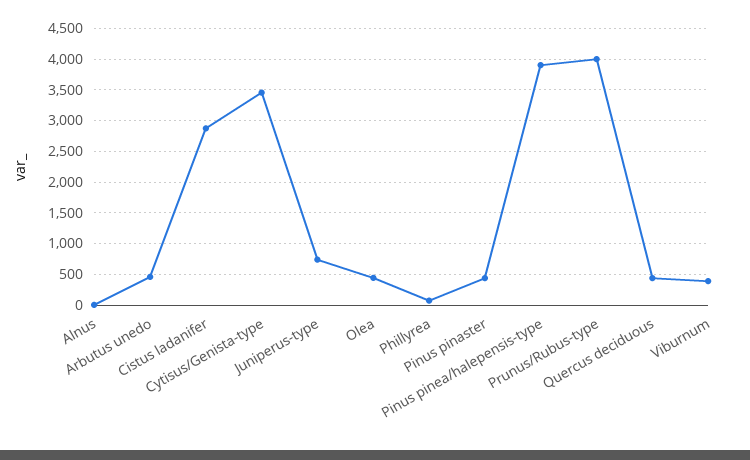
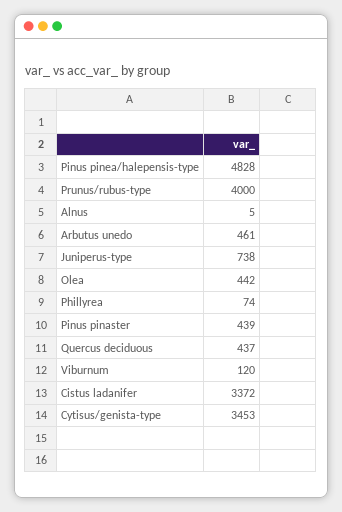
  {
    "Alnus": 5,
    "Arbutus unedo": 461,
-   "Cistus ladanifer": 2900,
+   "Cistus ladanifer": 3372,
    "Cytisus/Genista-type": 3453,
    "Juniperus-type": 738,
    "Olea": 442,
    "Phillyrea": 74,
    "Pinus pinaster": 439,
-   "Pinus pinea/halepensis-type": 3900,
+   "Pinus pinea/halepensis-type": 4828,
    "Prunus/Rubus-type": 4000,
    "Quercus deciduous": 437,
-   "Viburnum": 400
+   "Viburnum": 120
  }

